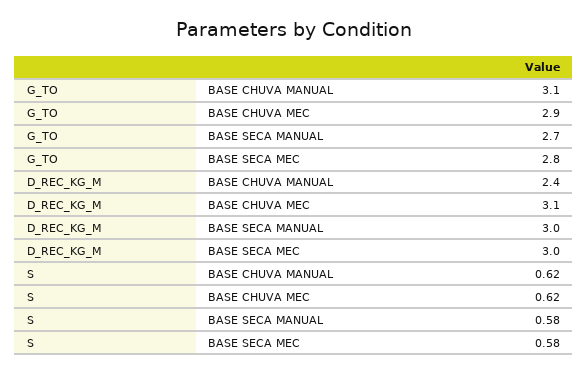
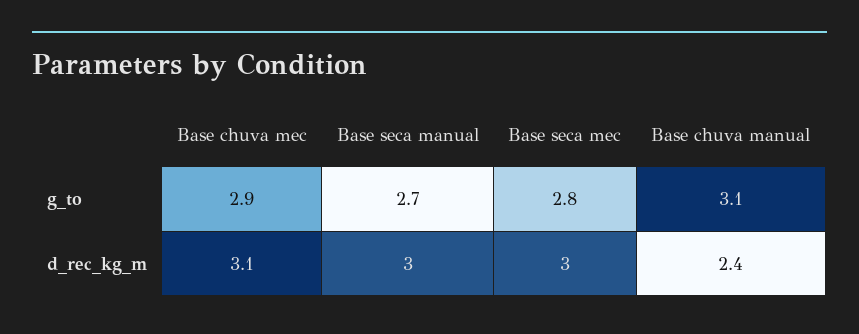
  {
    "G_TO": {
      "BASE CHUVA MANUAL": 3.1,
      "BASE CHUVA MEC": 2.9,
      "BASE SECA MANUAL": 2.7,
      "BASE SECA MEC": 2.8
    },
    "D_REC_KG_M": {
      "BASE CHUVA MANUAL": 2.4,
      "BASE CHUVA MEC": 3.1,
      "BASE SECA MANUAL": 3,
      "BASE SECA MEC": 3
-   },
+   }
-   "S": {
-     "BASE CHUVA MANUAL": 0.62,
-     "BASE CHUVA MEC": 0.62,
-     "BASE SECA MANUAL": 0.58,
-     "BASE SECA MEC": 0.58
-   }
  }

